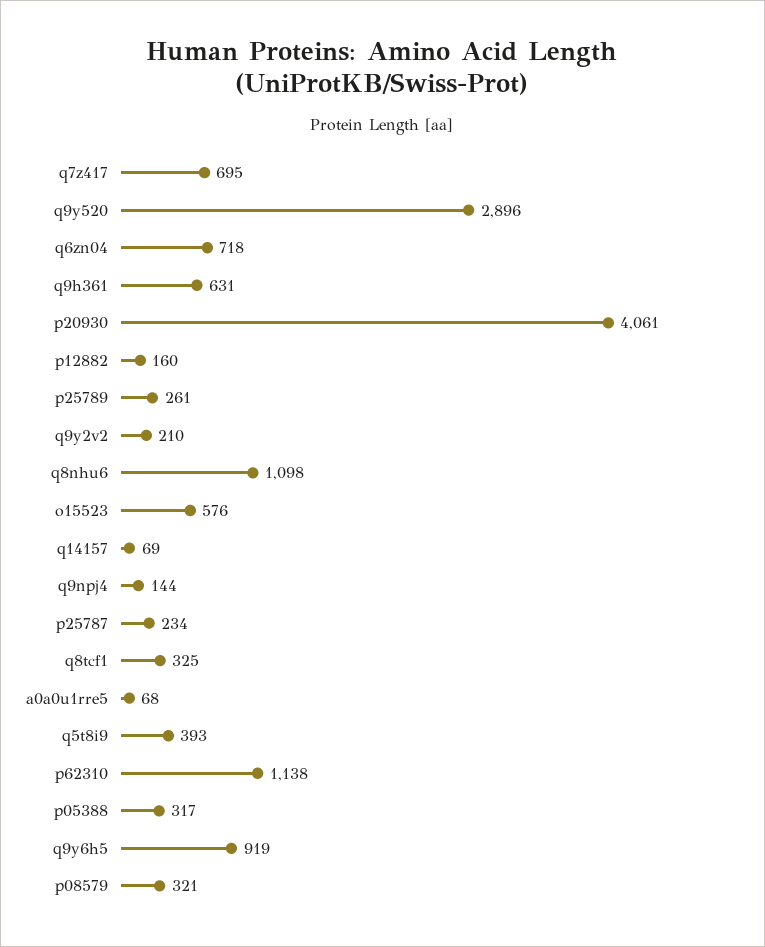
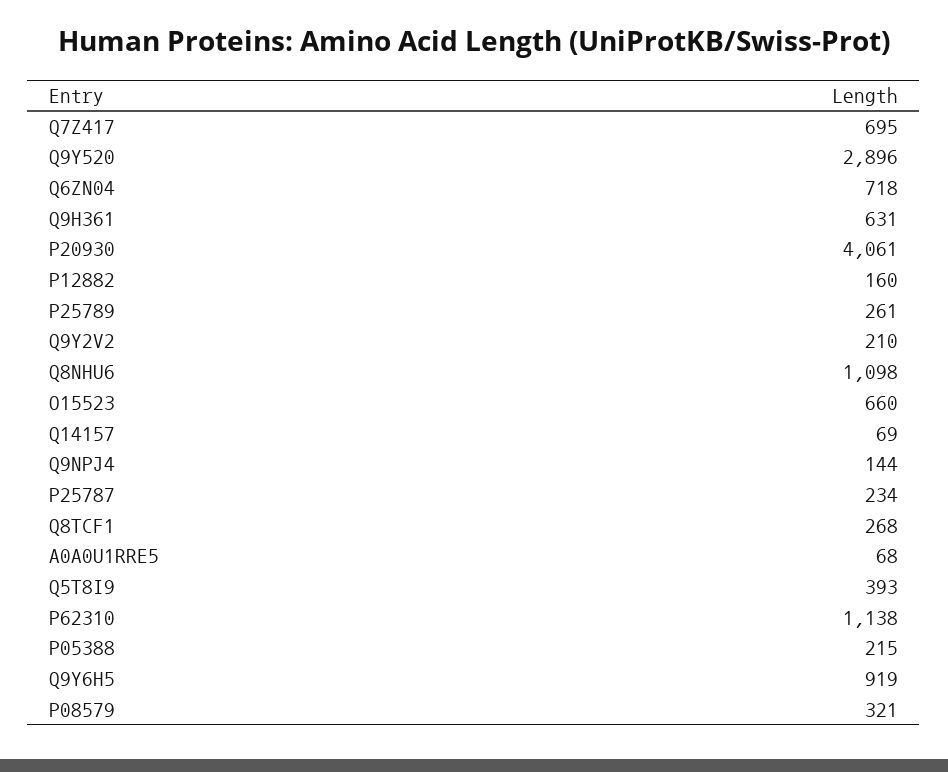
  {
    "q7z417": 695,
    "q9y520": 2896,
    "q6zn04": 718,
    "q9h361": 631,
    "p20930": 4061,
    "p12882": 160,
    "p25789": 261,
    "q9y2v2": 210,
    "q8nhu6": 1098,
-   "o15523": 576,
+   "o15523": 660,
    "q14157": 69,
    "q9npj4": 144,
    "p25787": 234,
-   "q8tcf1": 325,
+   "q8tcf1": 268,
    "a0a0u1rre5": 68,
    "q5t8i9": 393,
    "p62310": 1138,
-   "p05388": 317,
+   "p05388": 215,
    "q9y6h5": 919,
    "p08579": 321
  }

